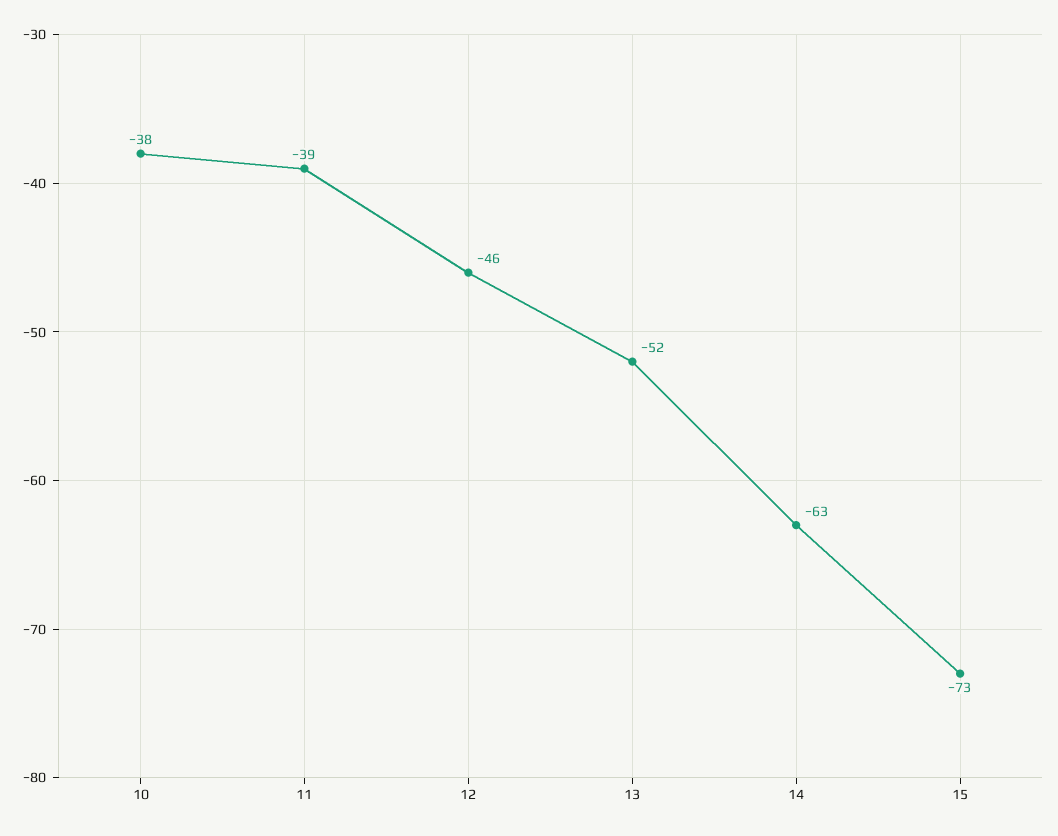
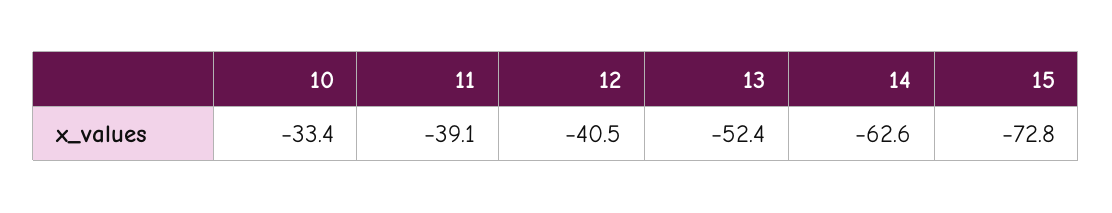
  {
-   "10": -38,
+   "10": -33.4,
    "11": -39.1,
-   "12": -46,
+   "12": -40.5,
    "13": -52.4,
    "14": -62.6,
    "15": -72.8
  }

